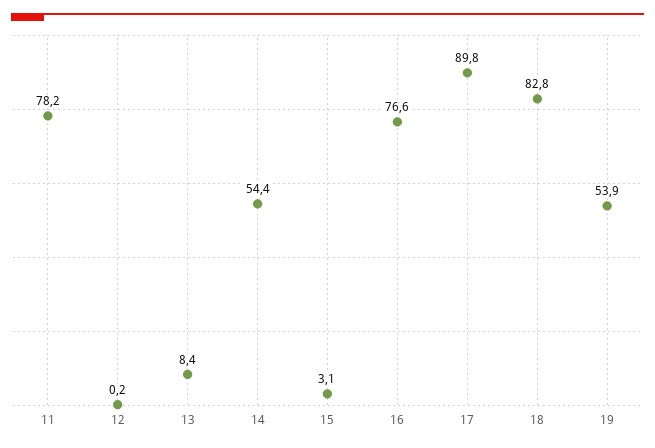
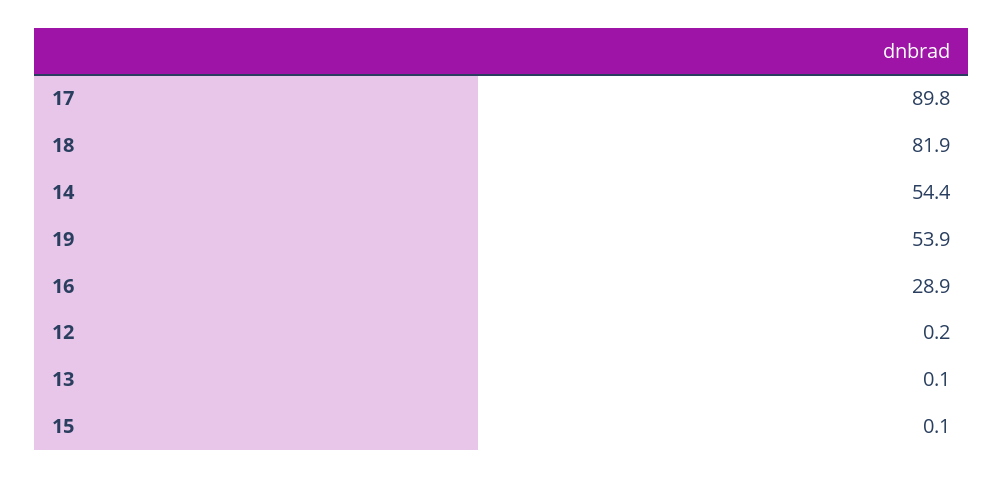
  {
-   "11": 78.2,
    "12": 0.2,
-   "13": 8.4,
+   "13": 0.1,
    "14": 54.4,
-   "15": 3.1,
+   "15": 0.1,
-   "16": 76.6,
+   "16": 28.9,
    "17": 89.8,
-   "18": 82.8,
+   "18": 81.9,
    "19": 53.9
  }

